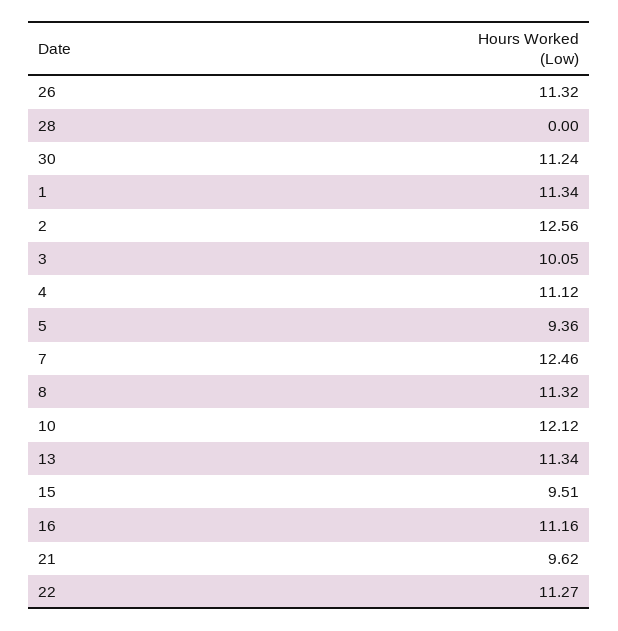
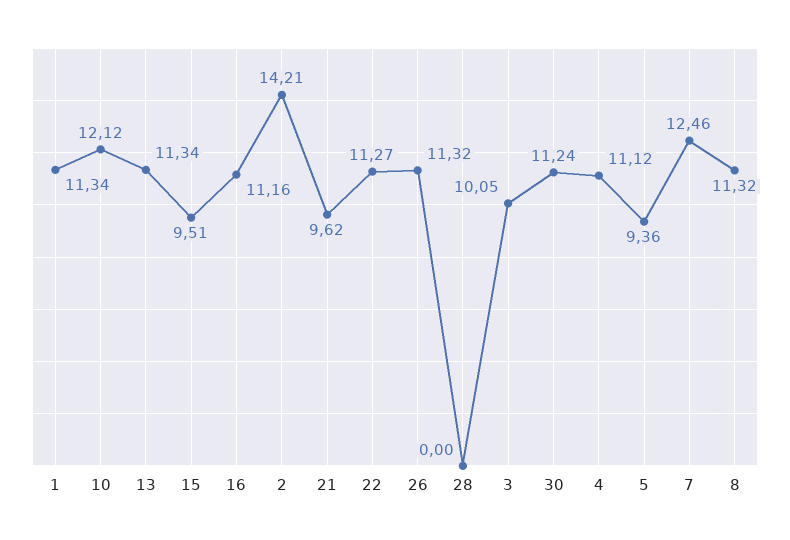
  {
    "26": 11.32,
    "28": 0,
    "30": 11.24,
    "1": 11.34,
-   "2": 12.56,
+   "2": 14.21,
    "3": 10.05,
    "4": 11.12,
    "5": 9.36,
    "7": 12.46,
    "8": 11.32,
    "10": 12.12,
    "13": 11.34,
    "15": 9.51,
    "16": 11.16,
    "21": 9.62,
    "22": 11.27
  }

